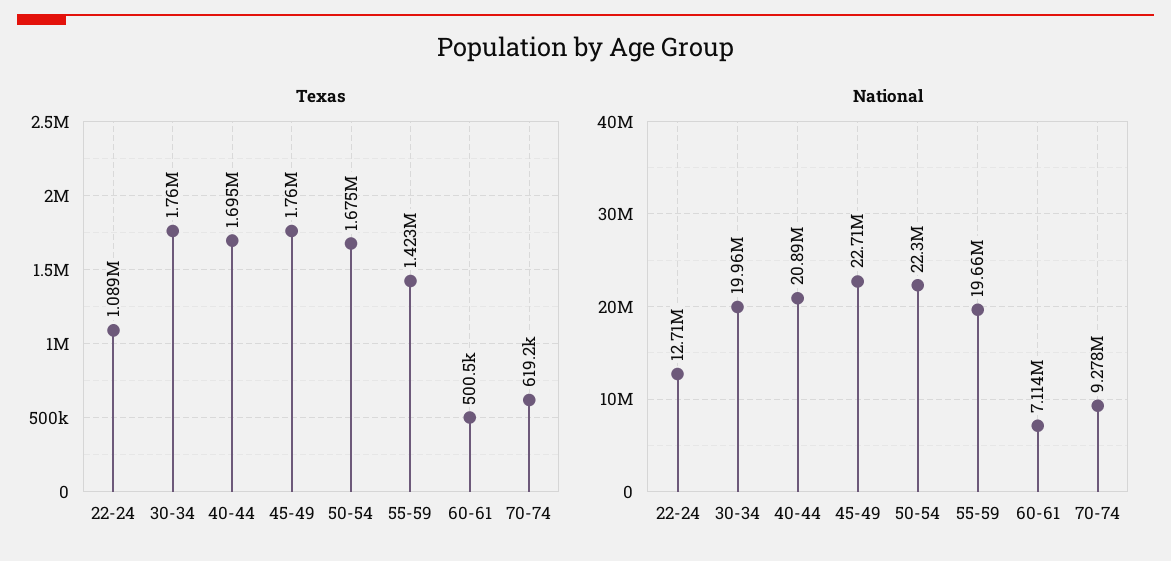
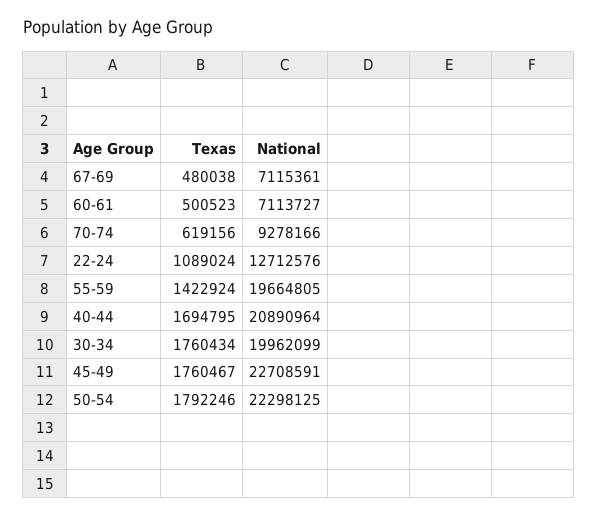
  {
    "Texas": {
      "22-24": 1089024,
      "30-34": 1760434,
      "40-44": 1694795,
      "45-49": 1760467,
-     "50-54": 1675000,
+     "50-54": 1792246,
      "55-59": 1422924,
      "60-61": 500523,
-     "70-74": 619156
+     "70-74": 619156,
+     "67-69": 480038
    },
    "National": {
      "22-24": 12712576,
      "30-34": 19962099,
      "40-44": 20890964,
      "45-49": 22708591,
      "50-54": 22298125,
      "55-59": 19664805,
      "60-61": 7113727,
-     "70-74": 9278166
+     "70-74": 9278166,
+     "67-69": 7115361
    }
  }

